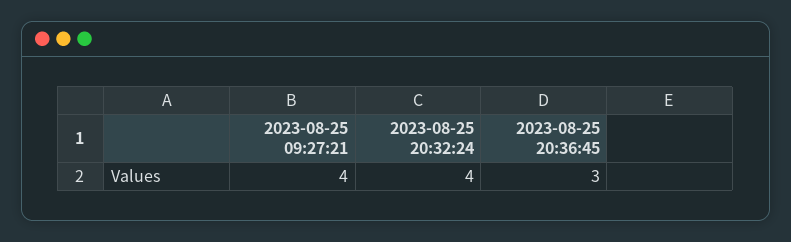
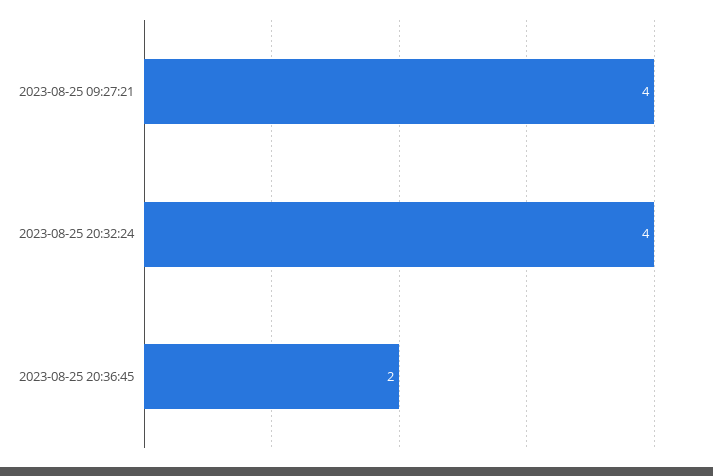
  {
    "2023-08-25 09:27:21": 4,
    "2023-08-25 20:32:24": 4,
-   "2023-08-25 20:36:45": 3
+   "2023-08-25 20:36:45": 2
  }

